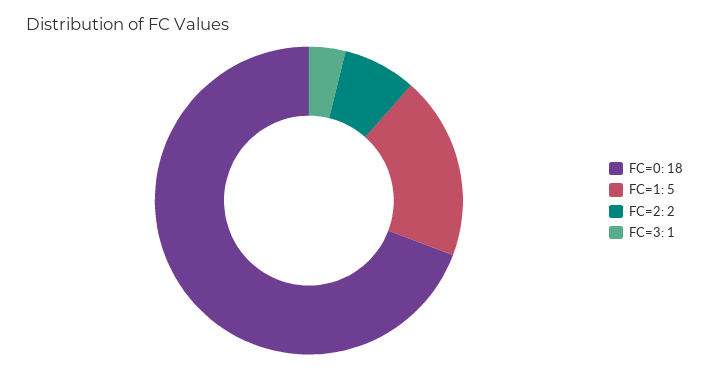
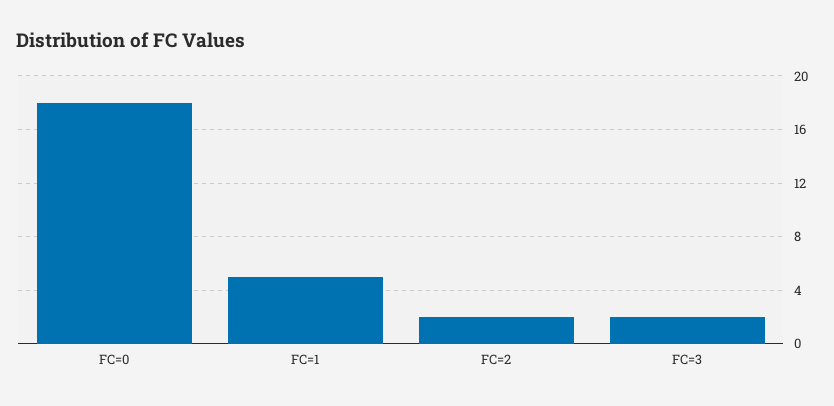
  {
    "FC=0": 18,
    "FC=1": 5,
    "FC=2": 2,
-   "FC=3": 1
+   "FC=3": 2
  }

